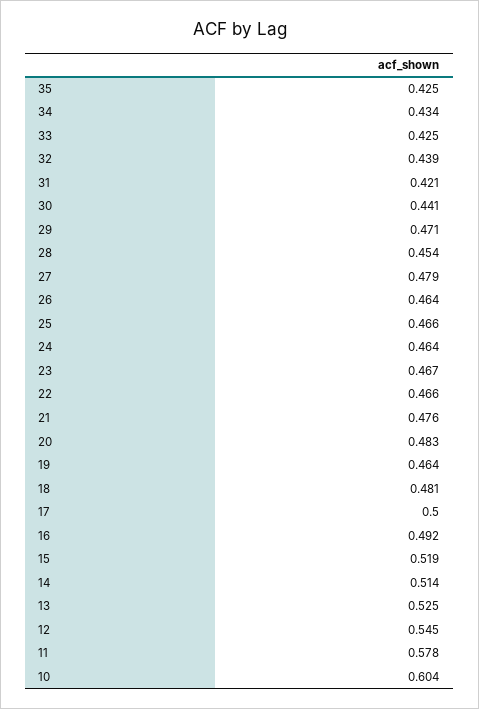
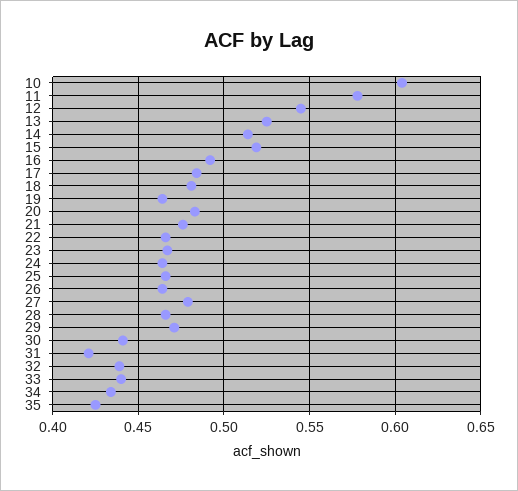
  {
    "35": 0.425,
    "34": 0.434,
-   "33": 0.425,
+   "33": 0.44,
    "32": 0.439,
    "31": 0.421,
    "30": 0.441,
    "29": 0.471,
-   "28": 0.454,
+   "28": 0.465,
    "27": 0.479,
    "26": 0.464,
    "25": 0.466,
    "24": 0.464,
    "23": 0.467,
    "22": 0.466,
    "21": 0.476,
    "20": 0.483,
    "19": 0.464,
    "18": 0.481,
-   "17": 0.5,
+   "17": 0.485,
    "16": 0.492,
    "15": 0.519,
    "14": 0.514,
    "13": 0.525,
    "12": 0.545,
    "11": 0.578,
    "10": 0.604
  }

